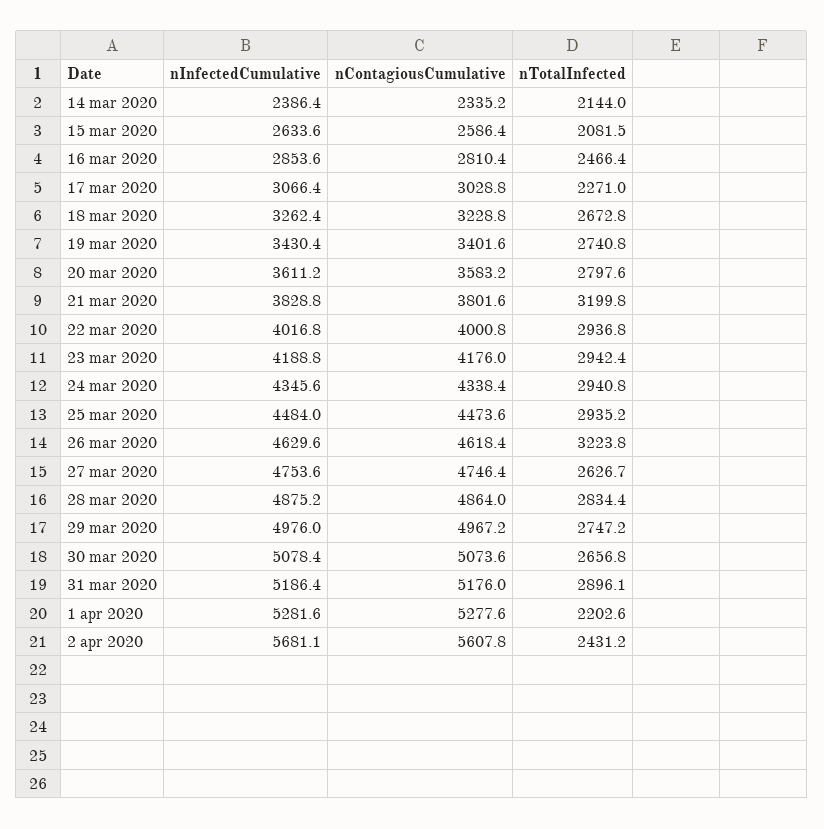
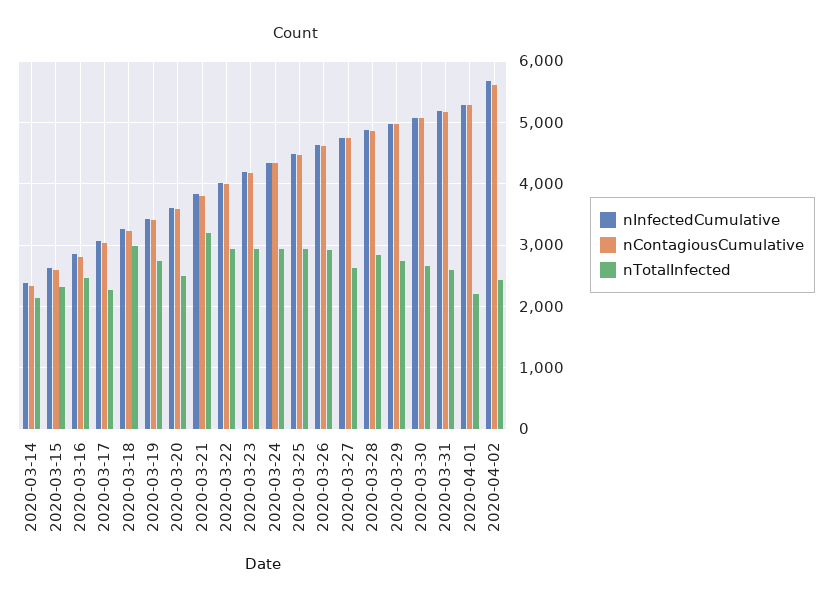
  {
    "nInfectedCumulative": {
      "14 mar 2020": 2386.4,
      "15 mar 2020": 2633.6,
      "16 mar 2020": 2853.6,
      "17 mar 2020": 3066.4,
      "18 mar 2020": 3262.4,
      "19 mar 2020": 3430.4,
      "20 mar 2020": 3611.2,
      "21 mar 2020": 3828.8,
      "22 mar 2020": 4016.8,
      "23 mar 2020": 4188.8,
      "24 mar 2020": 4345.6,
      "25 mar 2020": 4484,
      "26 mar 2020": 4629.6,
      "27 mar 2020": 4753.6,
      "28 mar 2020": 4875.2,
      "29 mar 2020": 4976,
      "30 mar 2020": 5078.4,
      "31 mar 2020": 5186.4,
      "1 apr 2020": 5281.6,
      "2 apr 2020": 5681.1
    },
    "nContagiousCumulative": {
      "14 mar 2020": 2335.2,
      "15 mar 2020": 2586.4,
      "16 mar 2020": 2810.4,
      "17 mar 2020": 3028.8,
      "18 mar 2020": 3228.8,
      "19 mar 2020": 3401.6,
      "20 mar 2020": 3583.2,
      "21 mar 2020": 3801.6,
      "22 mar 2020": 4000.8,
      "23 mar 2020": 4176,
      "24 mar 2020": 4338.4,
      "25 mar 2020": 4473.6,
      "26 mar 2020": 4618.4,
      "27 mar 2020": 4746.4,
      "28 mar 2020": 4864,
      "29 mar 2020": 4967.2,
      "30 mar 2020": 5073.6,
      "31 mar 2020": 5176,
      "1 apr 2020": 5277.6,
      "2 apr 2020": 5607.8
    },
    "nTotalInfected": {
      "14 mar 2020": 2144,
-     "15 mar 2020": 2081.5,
+     "15 mar 2020": 2300,
      "16 mar 2020": 2466.4,
      "17 mar 2020": 2271,
-     "18 mar 2020": 2672.8,
+     "18 mar 2020": 3000,
      "19 mar 2020": 2740.8,
-     "20 mar 2020": 2797.6,
+     "20 mar 2020": 2500,
      "21 mar 2020": 3199.8,
      "22 mar 2020": 2936.8,
      "23 mar 2020": 2942.4,
      "24 mar 2020": 2940.8,
      "25 mar 2020": 2935.2,
-     "26 mar 2020": 3223.8,
+     "26 mar 2020": 2900,
      "27 mar 2020": 2626.7,
      "28 mar 2020": 2834.4,
      "29 mar 2020": 2747.2,
      "30 mar 2020": 2656.8,
-     "31 mar 2020": 2896.1,
+     "31 mar 2020": 2600,
      "1 apr 2020": 2202.6,
      "2 apr 2020": 2431.2
    }
  }

